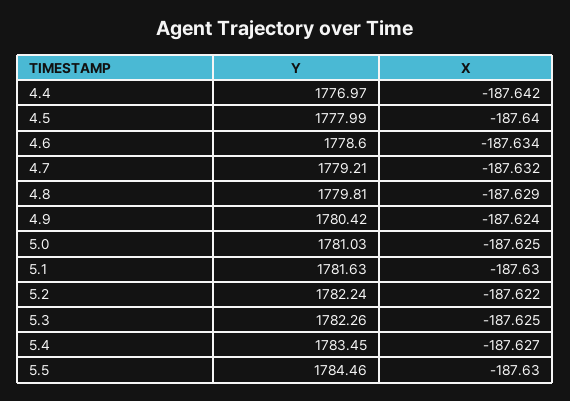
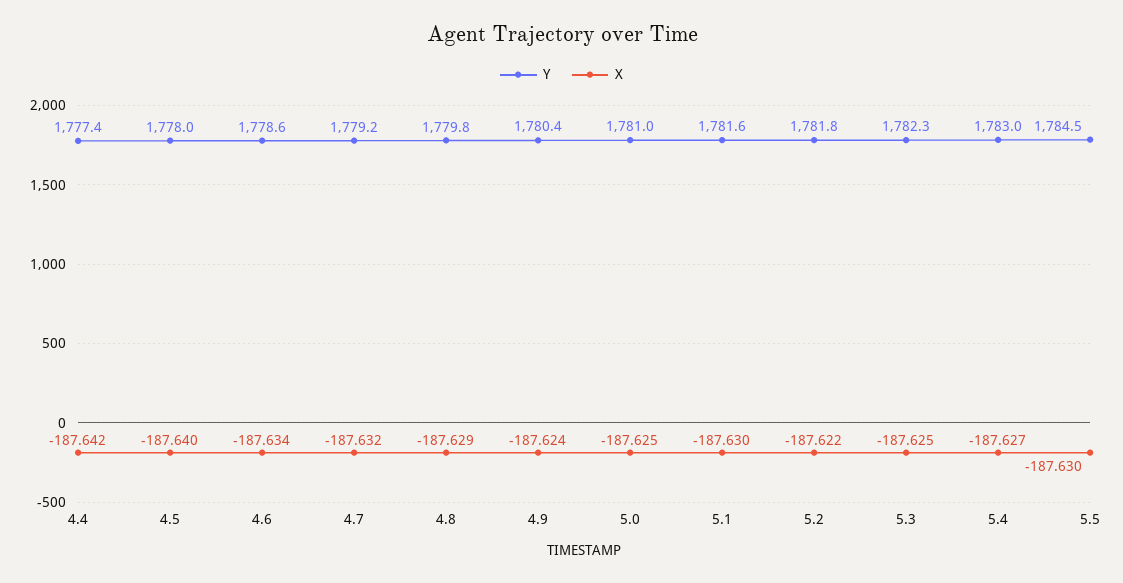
  {
    "Y": {
-     "4.4": 1776.97,
+     "4.4": 1777.4,
      "4.5": 1777.99,
      "4.6": 1778.6,
      "4.7": 1779.21,
      "4.8": 1779.81,
      "4.9": 1780.42,
      "5.0": 1781.03,
      "5.1": 1781.63,
-     "5.2": 1782.24,
+     "5.2": 1781.8,
      "5.3": 1782.26,
-     "5.4": 1783.45,
+     "5.4": 1783,
      "5.5": 1784.46
    },
    "X": {
      "4.4": -187.642,
      "4.5": -187.64,
      "4.6": -187.634,
      "4.7": -187.632,
      "4.8": -187.629,
      "4.9": -187.624,
      "5.0": -187.625,
      "5.1": -187.63,
      "5.2": -187.622,
      "5.3": -187.625,
      "5.4": -187.627,
      "5.5": -187.63
    }
  }

